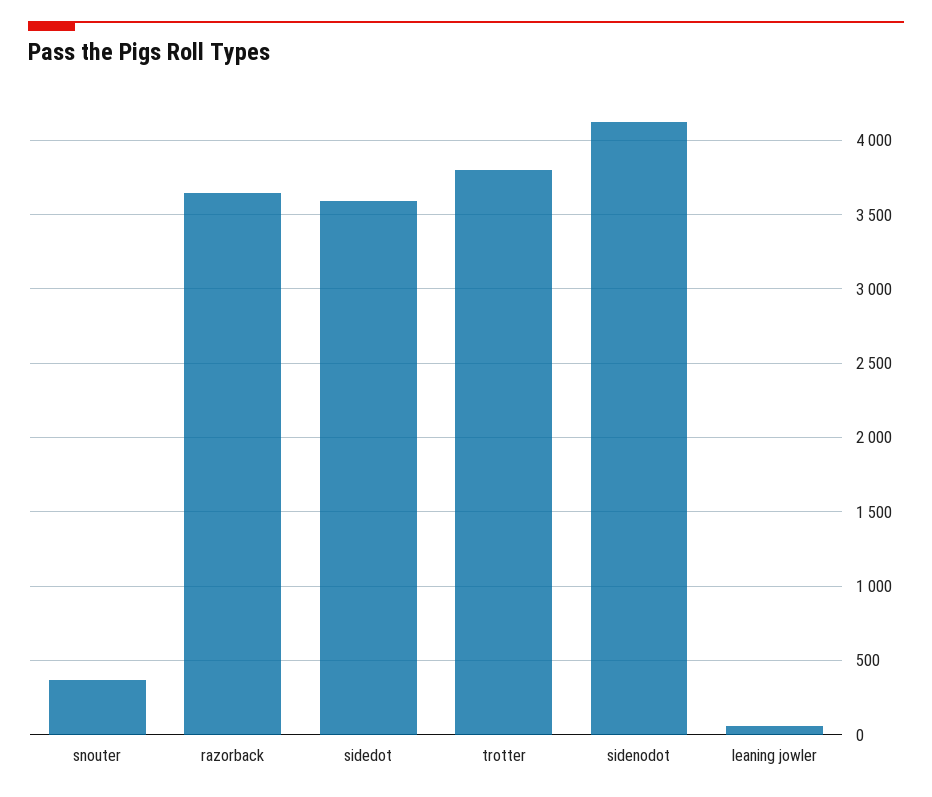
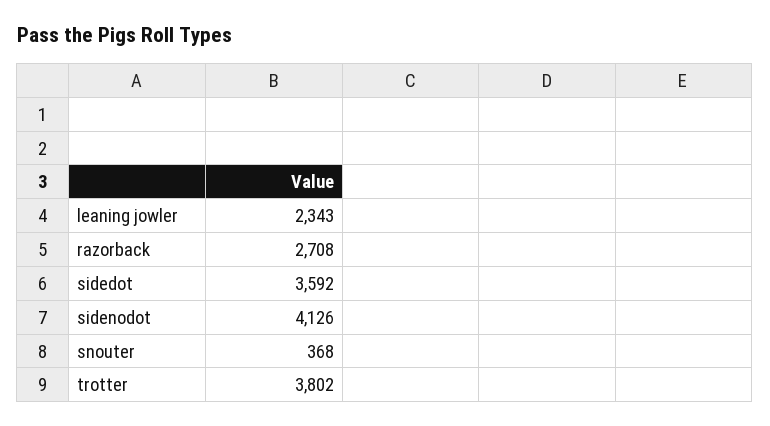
  {
    "snouter": 368,
-   "razorback": 3650,
+   "razorback": 2708,
    "sidedot": 3592,
    "trotter": 3802,
    "sidenodot": 4126,
-   "leaning jowler": 50
+   "leaning jowler": 2343
  }

